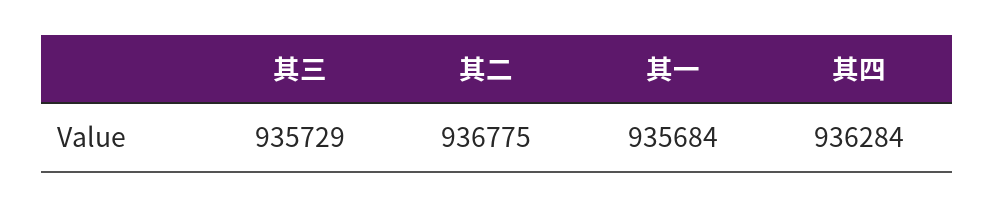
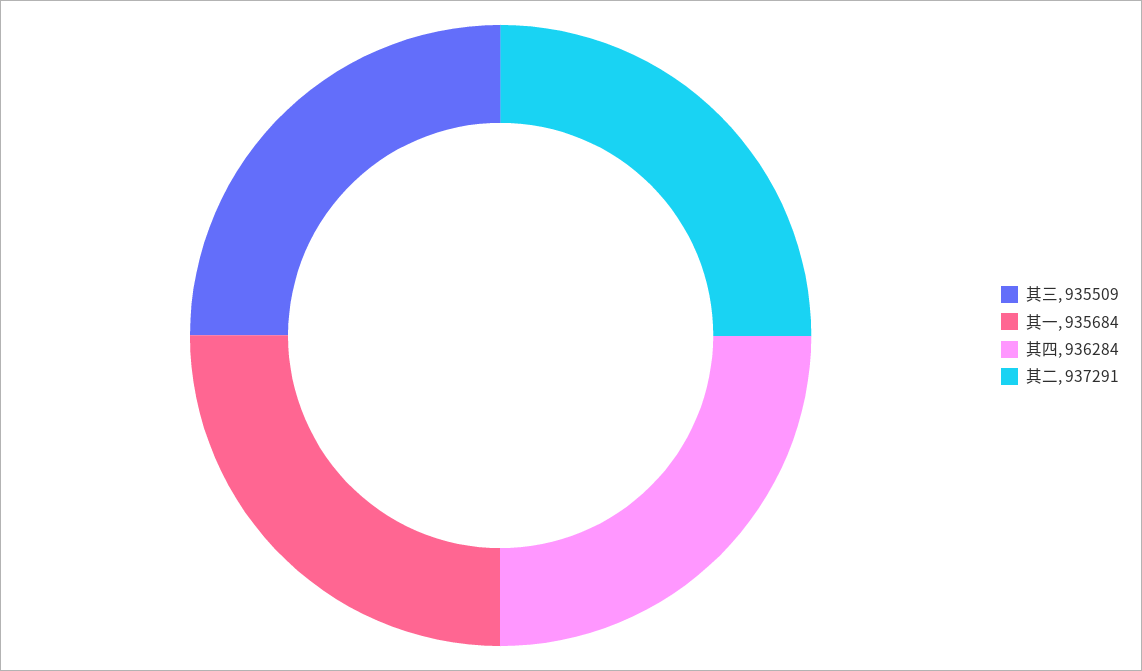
  {
-   "其三": 935729,
+   "其三": 935509,
-   "其二": 936775,
+   "其二": 937291,
    "其一": 935684,
    "其四": 936284
  }

